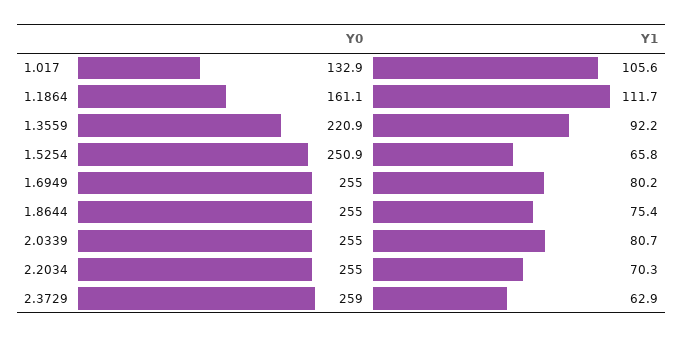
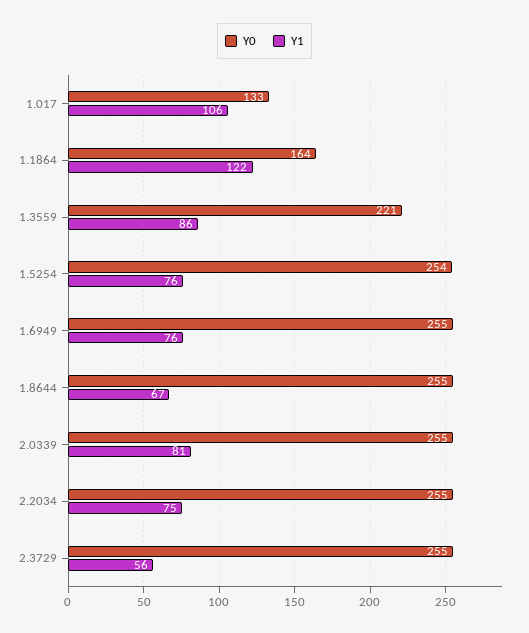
  {
    "Y0": {
      "1.017": 132.9,
-     "1.1864": 161.1,
+     "1.1864": 164,
      "1.3559": 220.9,
-     "1.5254": 250.9,
+     "1.5254": 254,
      "1.6949": 255,
      "1.8644": 255,
      "2.0339": 255,
      "2.2034": 255,
-     "2.3729": 259
+     "2.3729": 255
    },
    "Y1": {
      "1.017": 105.6,
-     "1.1864": 111.7,
+     "1.1864": 122,
-     "1.3559": 92.2,
+     "1.3559": 86,
-     "1.5254": 65.8,
+     "1.5254": 76,
-     "1.6949": 80.2,
+     "1.6949": 76,
-     "1.8644": 75.4,
+     "1.8644": 67,
      "2.0339": 80.7,
-     "2.2034": 70.3,
+     "2.2034": 75,
-     "2.3729": 62.9
+     "2.3729": 56
    }
  }

